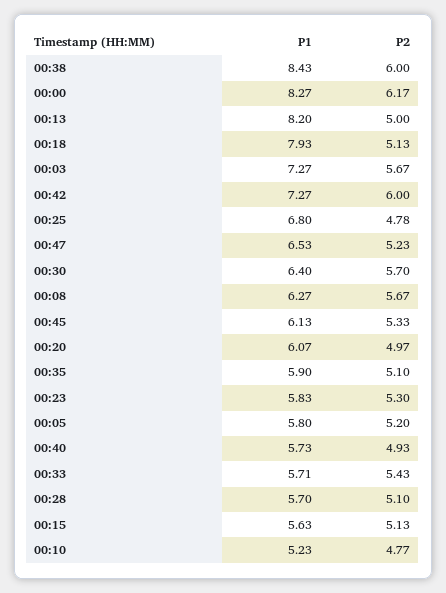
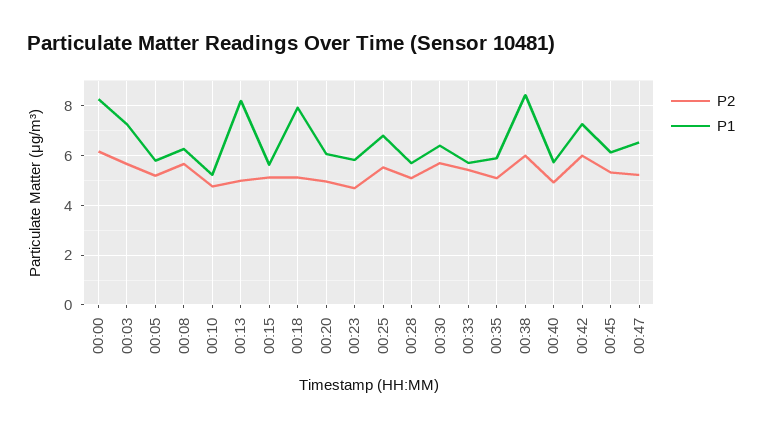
  {
    "P1": {
      "00:38": 8.43,
      "00:00": 8.27,
      "00:13": 8.2,
      "00:18": 7.93,
      "00:03": 7.27,
      "00:42": 7.27,
      "00:25": 6.8,
      "00:47": 6.53,
      "00:30": 6.4,
      "00:08": 6.27,
      "00:45": 6.13,
      "00:20": 6.07,
      "00:35": 5.9,
      "00:23": 5.83,
      "00:05": 5.8,
      "00:40": 5.73,
      "00:33": 5.71,
      "00:28": 5.7,
      "00:15": 5.63,
      "00:10": 5.23
    },
    "P2": {
      "00:38": 6,
      "00:00": 6.17,
      "00:13": 5,
      "00:18": 5.13,
      "00:03": 5.67,
      "00:42": 6,
-     "00:25": 4.78,
+     "00:25": 5.5,
      "00:47": 5.23,
      "00:30": 5.7,
      "00:08": 5.67,
      "00:45": 5.33,
      "00:20": 4.97,
      "00:35": 5.1,
-     "00:23": 5.3,
+     "00:23": 4.75,
      "00:05": 5.2,
      "00:40": 4.93,
      "00:33": 5.43,
      "00:28": 5.1,
      "00:15": 5.13,
      "00:10": 4.77
    }
  }

